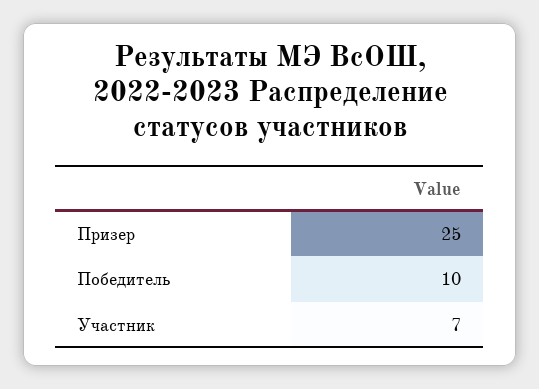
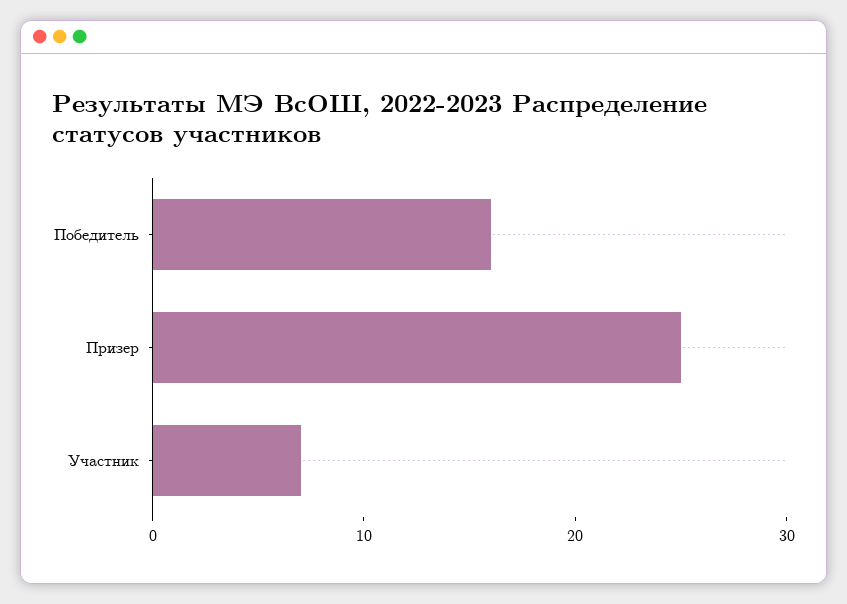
  {
    "Призер": 25,
-   "Победитель": 10,
+   "Победитель": 16,
    "Участник": 7
  }

